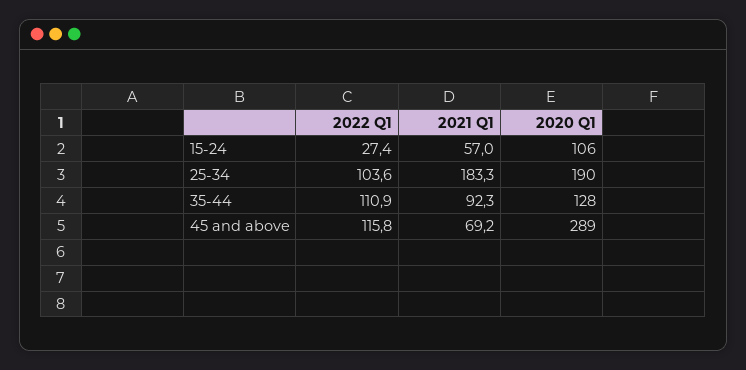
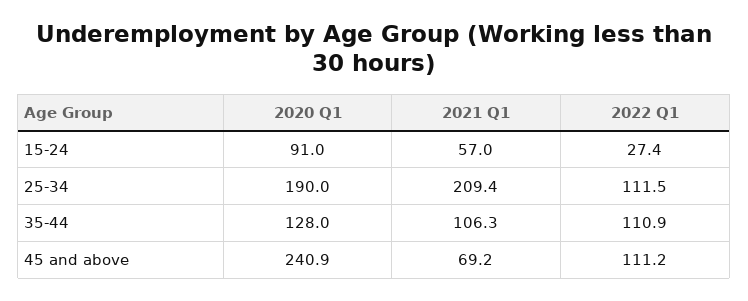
  {
    "2022 Q1": {
      "15-24": 27.4,
-     "25-34": 103.6,
+     "25-34": 111.5,
      "35-44": 110.9,
-     "45 and above": 115.8
+     "45 and above": 111.2
    },
    "2021 Q1": {
      "15-24": 57,
-     "25-34": 183.3,
+     "25-34": 209.4,
-     "35-44": 92.3,
+     "35-44": 106.3,
      "45 and above": 69.2
    },
    "2020 Q1": {
-     "15-24": 106,
+     "15-24": 91,
      "25-34": 190,
      "35-44": 128,
-     "45 and above": 289
+     "45 and above": 240.9
    }
  }

